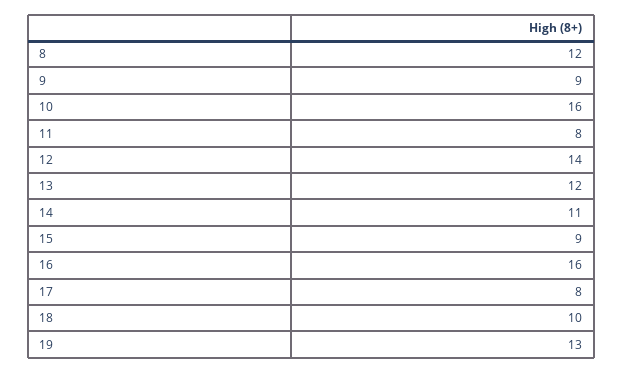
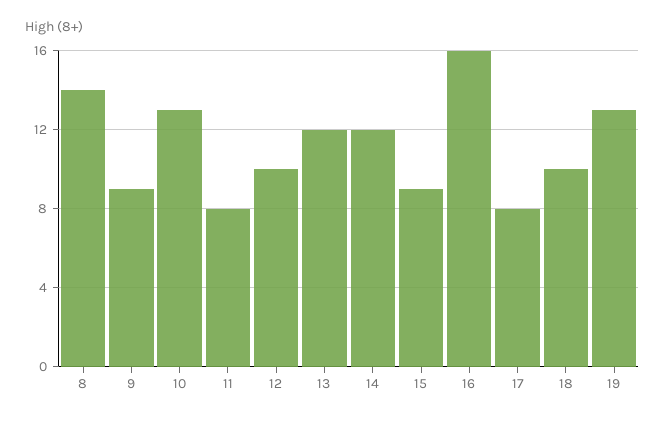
  {
-   "8": 12,
+   "8": 14,
    "9": 9,
-   "10": 16,
+   "10": 13,
    "11": 8,
-   "12": 14,
+   "12": 10,
    "13": 12,
-   "14": 11,
+   "14": 12,
    "15": 9,
    "16": 16,
    "17": 8,
    "18": 10,
    "19": 13
  }

